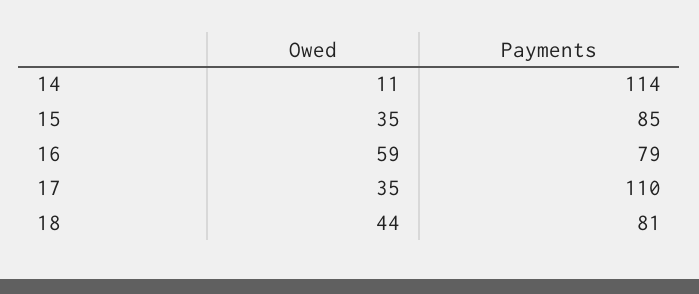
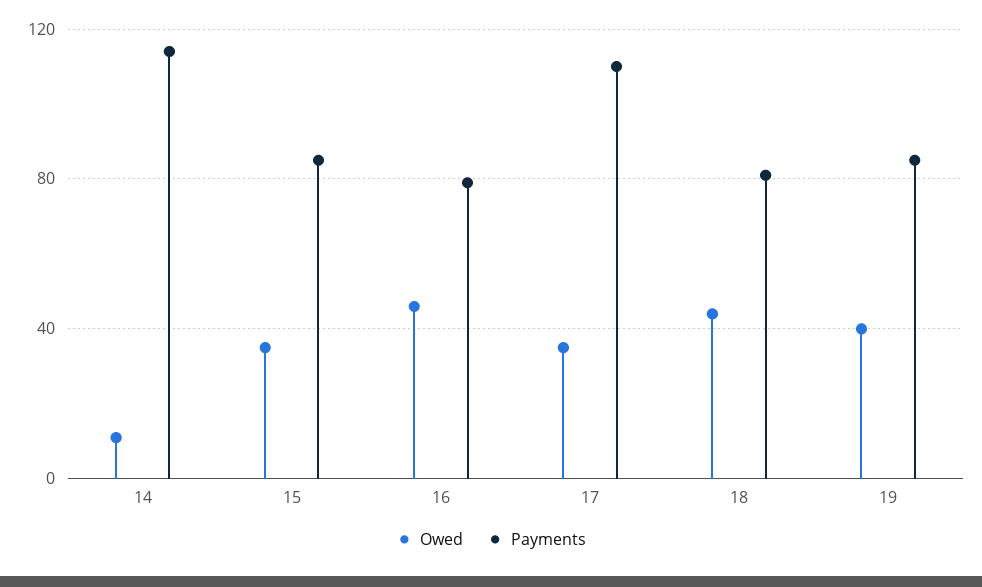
  {
    "Owed": {
      "14": 11,
      "15": 35,
-     "16": 59,
+     "16": 45,
      "17": 35,
-     "18": 44
+     "18": 44,
+     "19": 40
    },
    "Payments": {
      "14": 114,
      "15": 85,
      "16": 79,
      "17": 110,
-     "18": 81
+     "18": 81,
+     "19": 85
    }
  }

